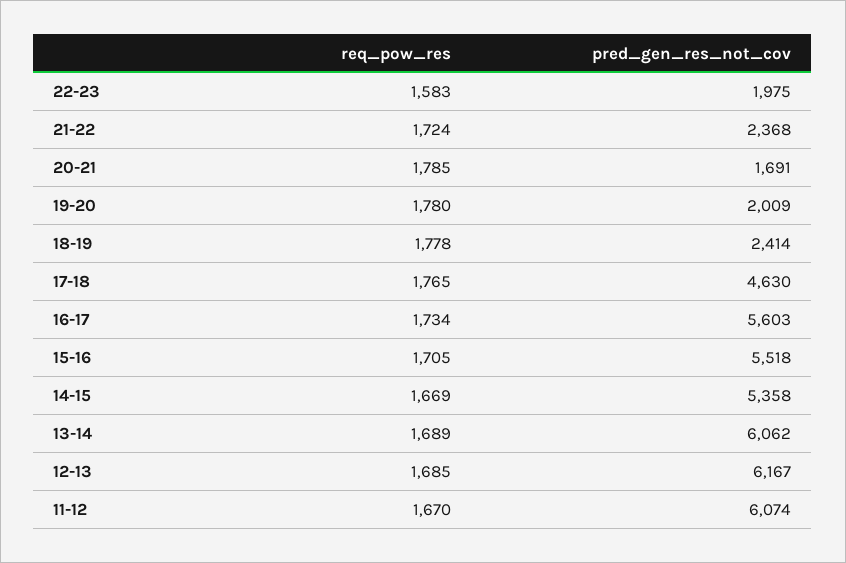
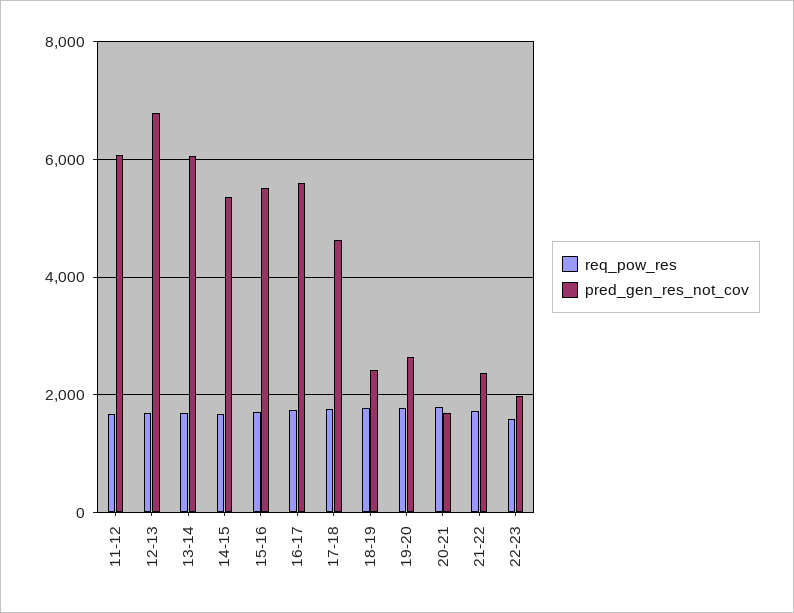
  {
    "req_pow_res": {
      "22-23": 1583,
      "21-22": 1724,
      "20-21": 1785,
      "19-20": 1780,
      "18-19": 1778,
      "17-18": 1765,
      "16-17": 1734,
      "15-16": 1705,
      "14-15": 1669,
      "13-14": 1689,
      "12-13": 1685,
      "11-12": 1670
    },
    "pred_gen_res_not_cov": {
      "22-23": 1975,
      "21-22": 2368,
      "20-21": 1691,
-     "19-20": 2009,
+     "19-20": 2600,
      "18-19": 2414,
      "17-18": 4630,
      "16-17": 5603,
      "15-16": 5518,
      "14-15": 5358,
      "13-14": 6062,
-     "12-13": 6167,
+     "12-13": 6800,
      "11-12": 6074
    }
  }

